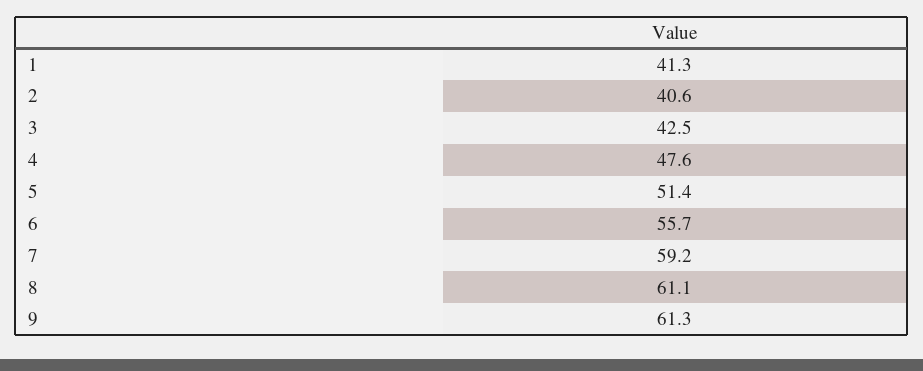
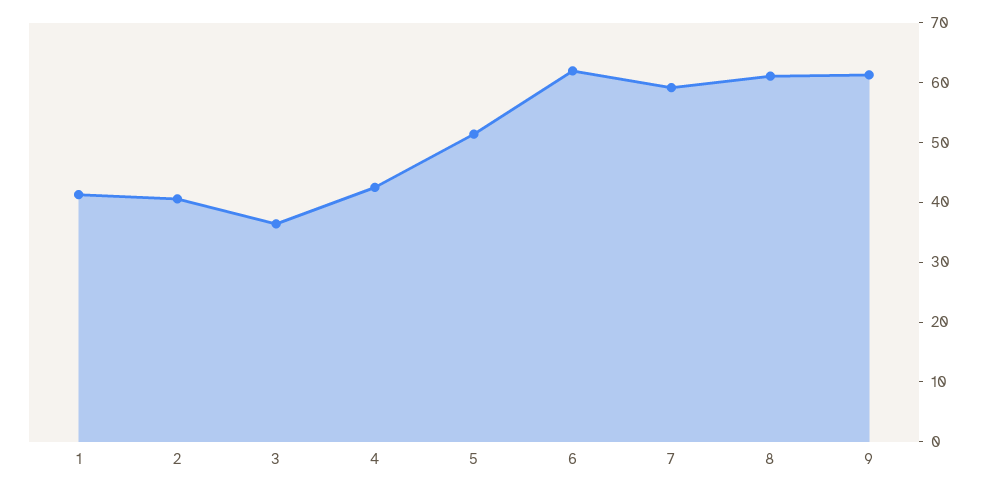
  {
    "1": 41.3,
    "2": 40.6,
-   "3": 42.5,
+   "3": 36,
-   "4": 47.6,
+   "4": 42,
    "5": 51.4,
-   "6": 55.7,
+   "6": 62,
    "7": 59.2,
    "8": 61.1,
    "9": 61.3
  }

